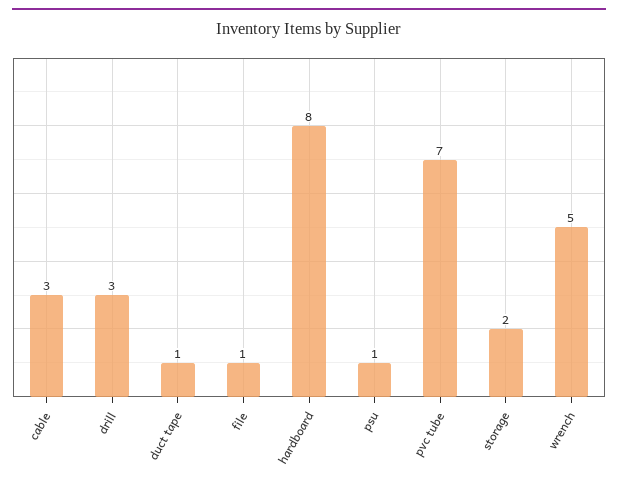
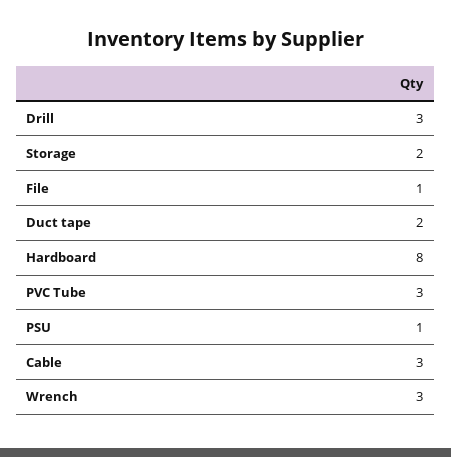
  {
    "cable": 3,
    "drill": 3,
-   "duct tape": 1,
+   "duct tape": 2,
    "file": 1,
    "hardboard": 8,
    "psu": 1,
-   "pvc tube": 7,
+   "pvc tube": 3,
    "storage": 2,
-   "wrench": 5
+   "wrench": 3
  }

